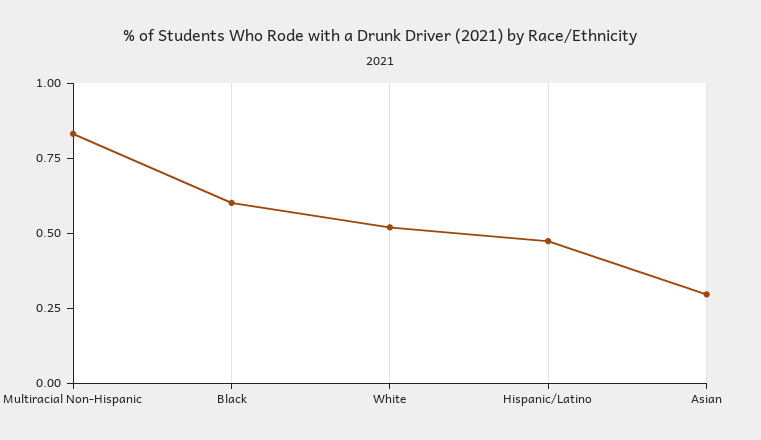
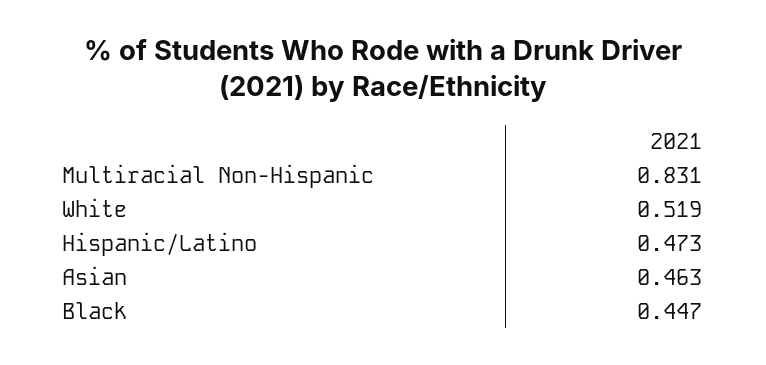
  {
    "Multiracial Non-Hispanic": 0.831,
-   "Black": 0.6,
+   "Black": 0.447,
    "White": 0.519,
    "Hispanic/Latino": 0.473,
-   "Asian": 0.3
+   "Asian": 0.463
  }

